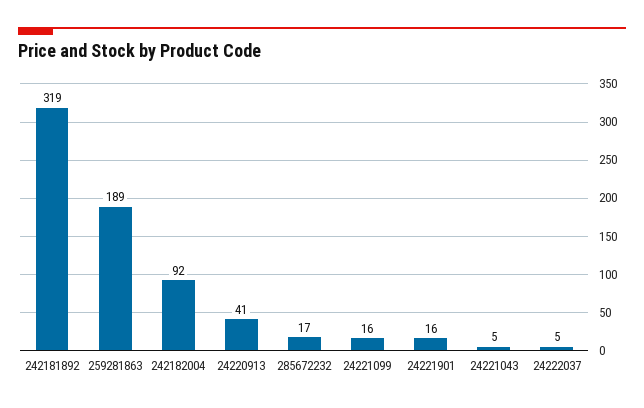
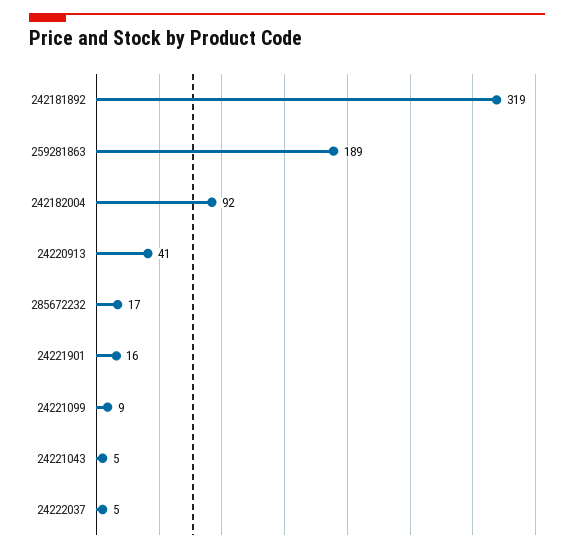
  {
    "242181892": 319,
    "259281863": 189,
    "242182004": 92,
    "24220913": 41,
    "285672232": 17,
-   "24221099": 16,
+   "24221099": 9,
    "24221901": 16,
    "24221043": 5,
    "24222037": 5
  }

